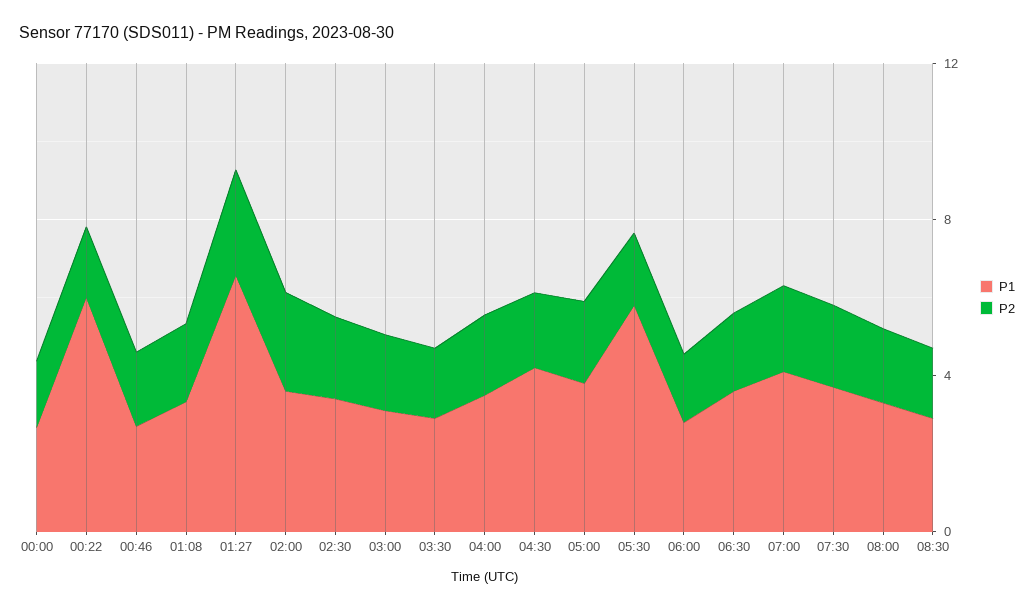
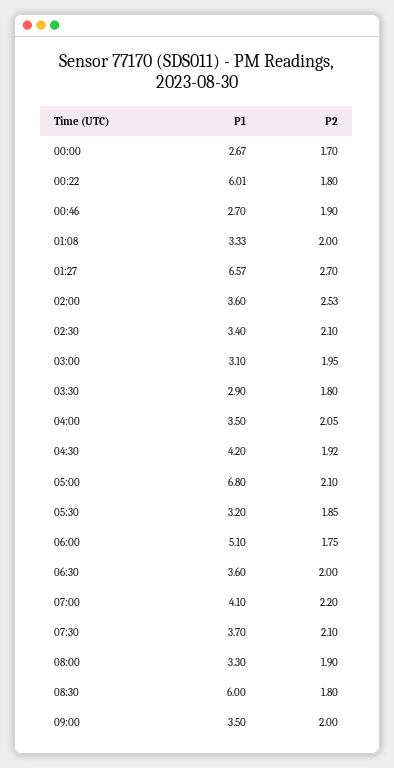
  {
    "P1": {
      "00:00": 2.67,
      "00:22": 6.01,
      "00:46": 2.7,
      "01:08": 3.33,
      "01:27": 6.57,
      "02:00": 3.6,
      "02:30": 3.4,
      "03:00": 3.1,
      "03:30": 2.9,
      "04:00": 3.5,
      "04:30": 4.2,
-     "05:00": 4,
+     "05:00": 6.8,
-     "05:30": 6,
+     "05:30": 3.2,
-     "06:00": 3,
+     "06:00": 5.1,
      "06:30": 3.6,
      "07:00": 4.1,
      "07:30": 3.7,
      "08:00": 3.3,
-     "08:30": 3
+     "08:30": 6,
+     "09:00": 3.5
    },
    "P2": {
      "00:00": 1.7,
      "00:22": 1.8,
      "00:46": 1.9,
      "01:08": 2,
      "01:27": 2.7,
      "02:00": 2.53,
      "02:30": 2.1,
      "03:00": 1.95,
      "03:30": 1.8,
      "04:00": 2.05,
      "04:30": 1.92,
      "05:00": 2.1,
      "05:30": 1.85,
      "06:00": 1.75,
      "06:30": 2,
      "07:00": 2.2,
      "07:30": 2.1,
      "08:00": 1.9,
-     "08:30": 1.8
+     "08:30": 1.8,
+     "09:00": 2
    }
  }

